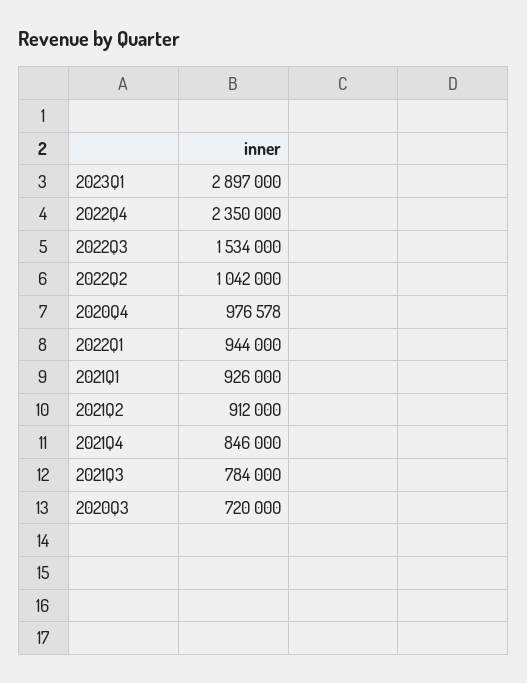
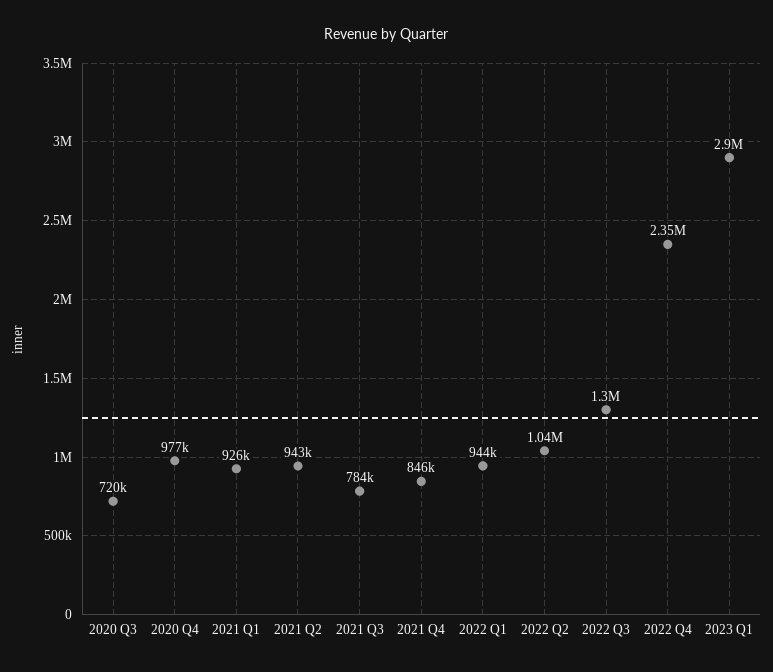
  {
    "2023Q1": 2897000,
    "2022Q4": 2350000,
-   "2022Q3": 1534000,
+   "2022Q3": 1300000,
    "2022Q2": 1042000,
    "2020Q4": 976578,
    "2022Q1": 944000,
    "2021Q1": 926000,
-   "2021Q2": 912000,
+   "2021Q2": 943000,
    "2021Q4": 846000,
    "2021Q3": 784000,
    "2020Q3": 720000
  }

